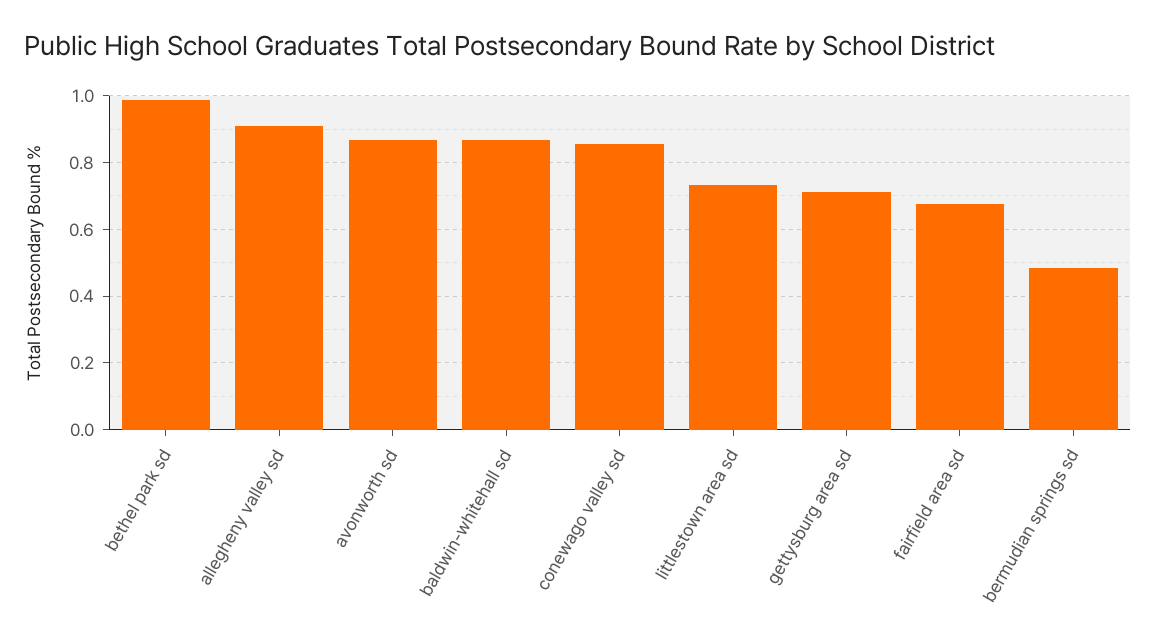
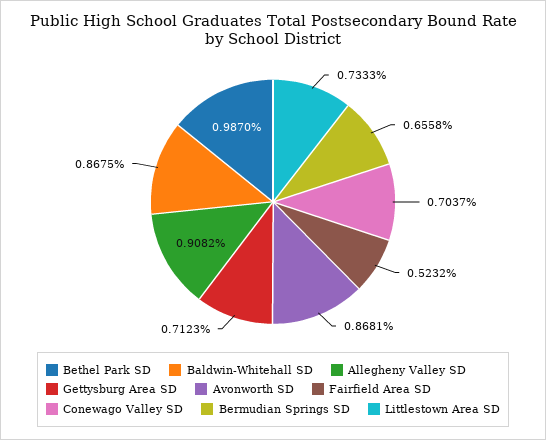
  {
    "bethel park sd": 0.987,
    "allegheny valley sd": 0.9082,
    "avonworth sd": 0.8681,
    "baldwin-whitehall sd": 0.8675,
-   "conewago valley sd": 0.86,
+   "conewago valley sd": 0.7037,
    "littlestown area sd": 0.7333,
    "gettysburg area sd": 0.7123,
-   "fairfield area sd": 0.68,
+   "fairfield area sd": 0.5232,
-   "bermudian springs sd": 0.48
+   "bermudian springs sd": 0.6558
  }

